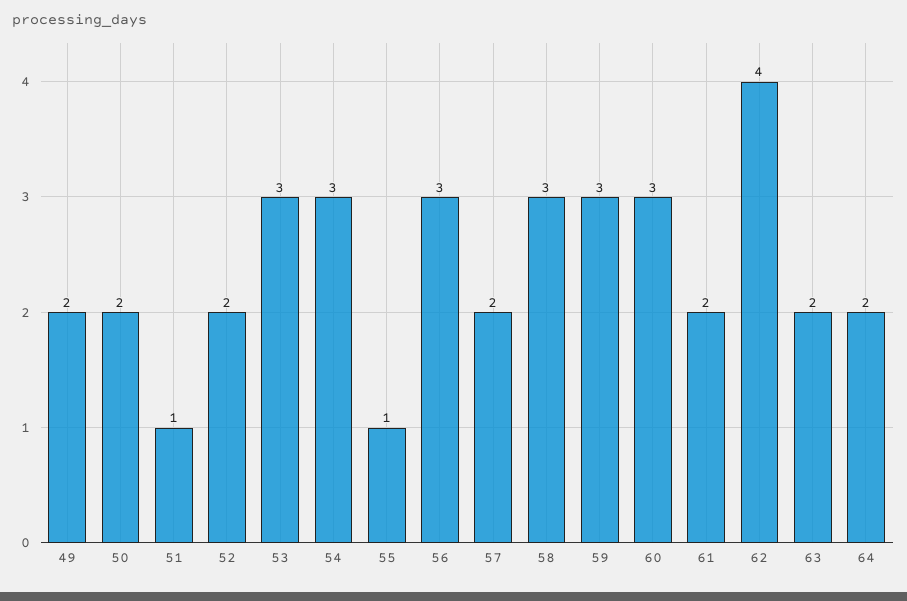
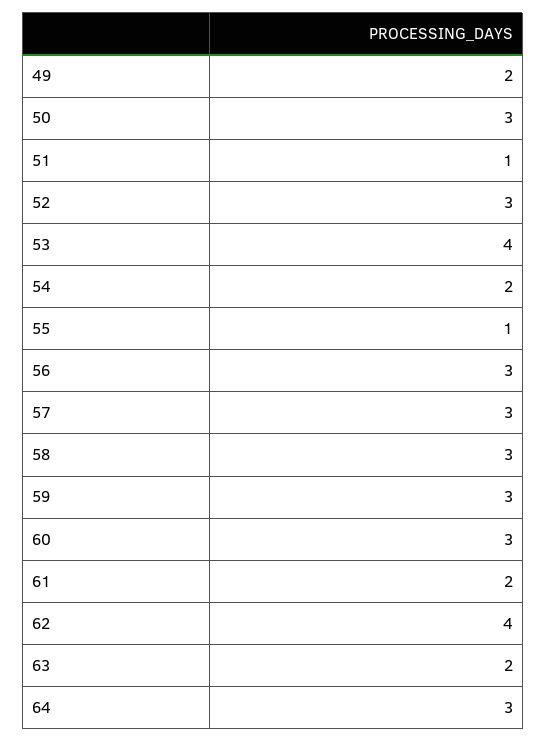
  {
    "49": 2,
-   "50": 2,
+   "50": 3,
    "51": 1,
-   "52": 2,
+   "52": 3,
-   "53": 3,
+   "53": 4,
-   "54": 3,
+   "54": 2,
    "55": 1,
    "56": 3,
-   "57": 2,
+   "57": 3,
    "58": 3,
    "59": 3,
    "60": 3,
    "61": 2,
    "62": 4,
    "63": 2,
-   "64": 2
+   "64": 3
  }

